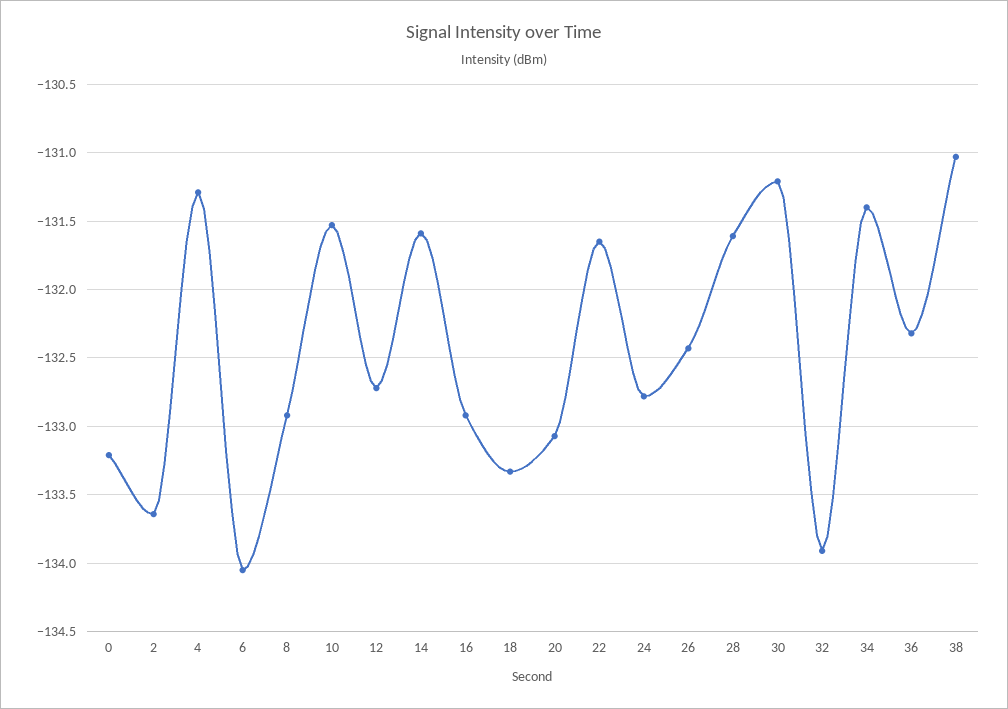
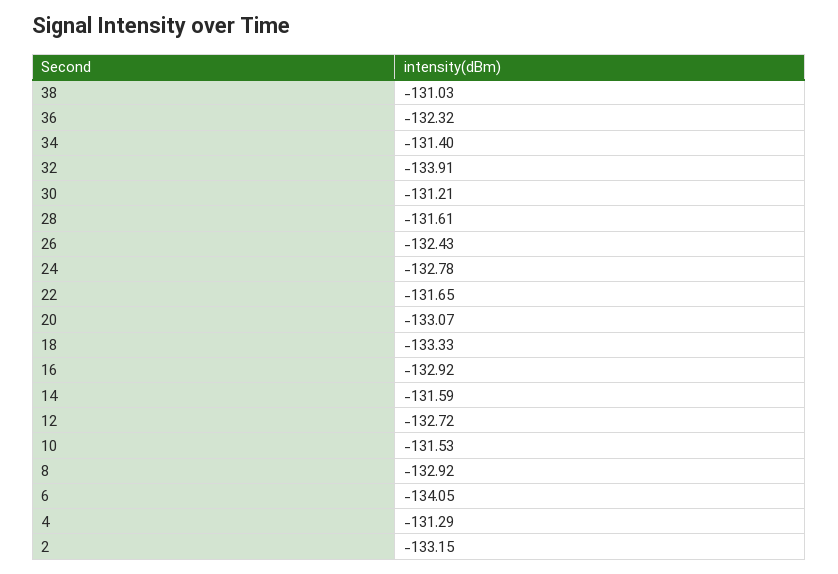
  {
-   "0": -133.2,
-   "2": -133.65,
+   "2": -133.15,
    "4": -131.29,
    "6": -134.05,
    "8": -132.92,
    "10": -131.53,
    "12": -132.72,
    "14": -131.59,
    "16": -132.92,
    "18": -133.33,
    "20": -133.07,
    "22": -131.65,
    "24": -132.78,
    "26": -132.43,
    "28": -131.61,
    "30": -131.21,
    "32": -133.91,
    "34": -131.4,
    "36": -132.32,
    "38": -131.03
  }

